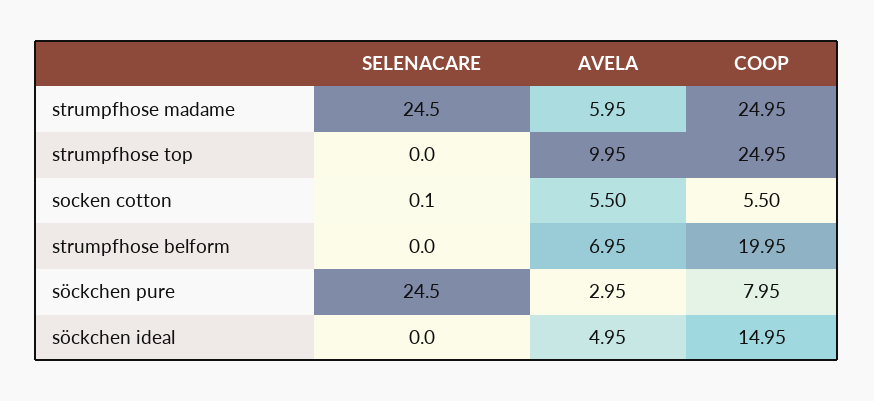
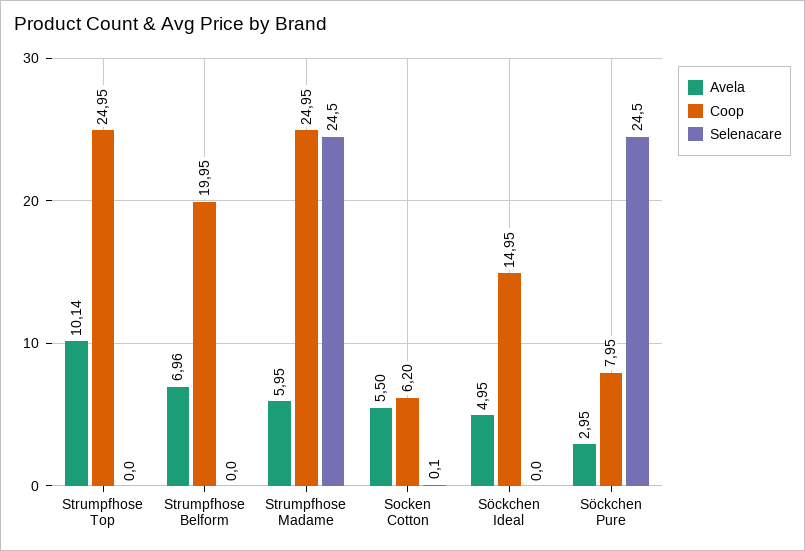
  {
    "SELENACARE": {
      "strumpfhose madame": 24.5,
      "strumpfhose top": 0,
      "socken cotton": 0.1,
      "strumpfhose belform": 0,
      "söckchen pure": 24.5,
      "söckchen ideal": 0
    },
    "AVELA": {
      "strumpfhose madame": 5.95,
-     "strumpfhose top": 9.95,
+     "strumpfhose top": 10.14,
      "socken cotton": 5.5,
-     "strumpfhose belform": 6.95,
+     "strumpfhose belform": 6.96,
      "söckchen pure": 2.95,
      "söckchen ideal": 4.95
    },
    "COOP": {
      "strumpfhose madame": 24.95,
      "strumpfhose top": 24.95,
-     "socken cotton": 5.5,
+     "socken cotton": 6.2,
      "strumpfhose belform": 19.95,
      "söckchen pure": 7.95,
      "söckchen ideal": 14.95
    }
  }

